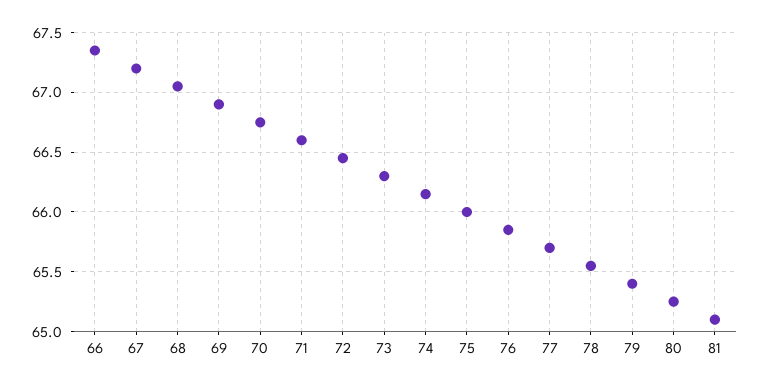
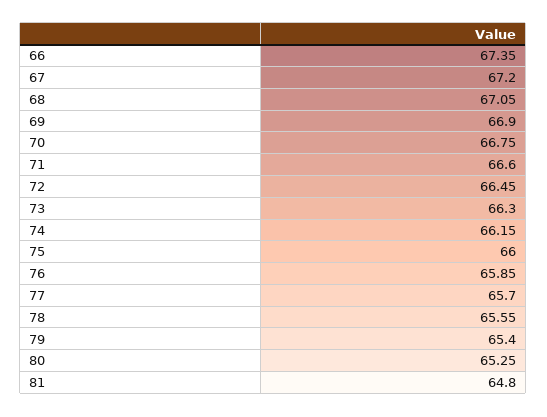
  {
    "66": 67.35,
    "67": 67.2,
    "68": 67.05,
    "69": 66.9,
    "70": 66.75,
    "71": 66.6,
    "72": 66.45,
    "73": 66.3,
    "74": 66.15,
    "75": 66,
    "76": 65.85,
    "77": 65.7,
    "78": 65.55,
    "79": 65.4,
    "80": 65.25,
-   "81": 65.1
+   "81": 64.8
  }

